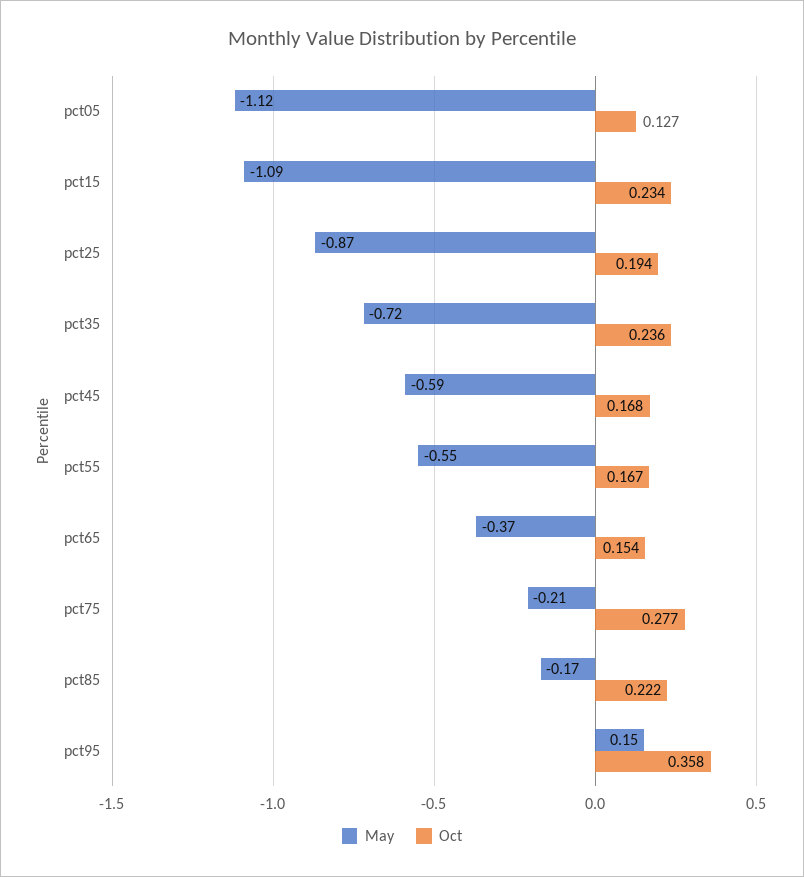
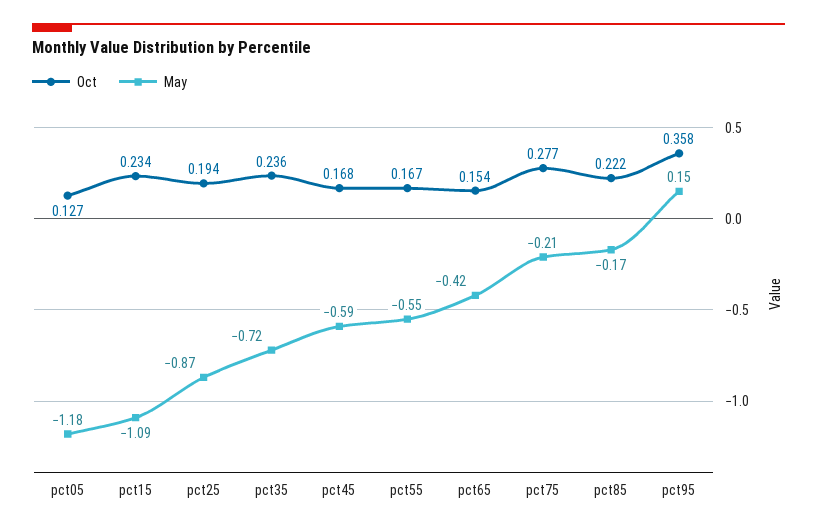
  {
    "May": {
-     "pct05": -1.12,
+     "pct05": -1.18,
      "pct15": -1.09,
      "pct25": -0.87,
      "pct35": -0.72,
      "pct45": -0.59,
      "pct55": -0.55,
-     "pct65": -0.37,
+     "pct65": -0.42,
      "pct75": -0.21,
      "pct85": -0.17,
      "pct95": 0.15
    },
    "Oct": {
      "pct05": 0.127,
      "pct15": 0.234,
      "pct25": 0.194,
      "pct35": 0.236,
      "pct45": 0.168,
      "pct55": 0.167,
      "pct65": 0.154,
      "pct75": 0.277,
      "pct85": 0.222,
      "pct95": 0.358
    }
  }

